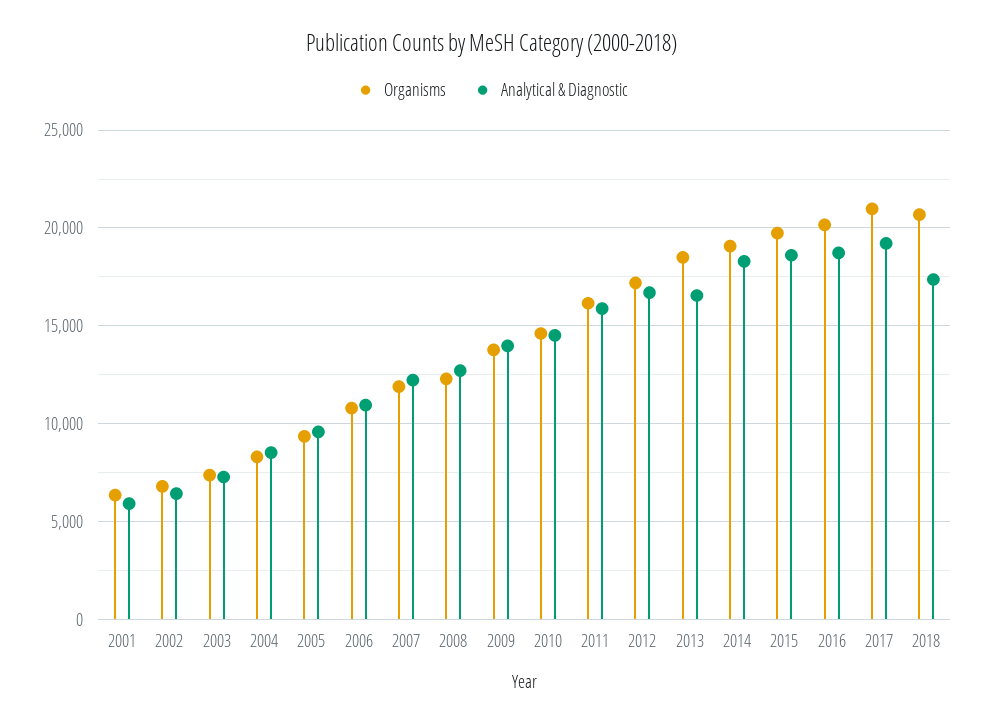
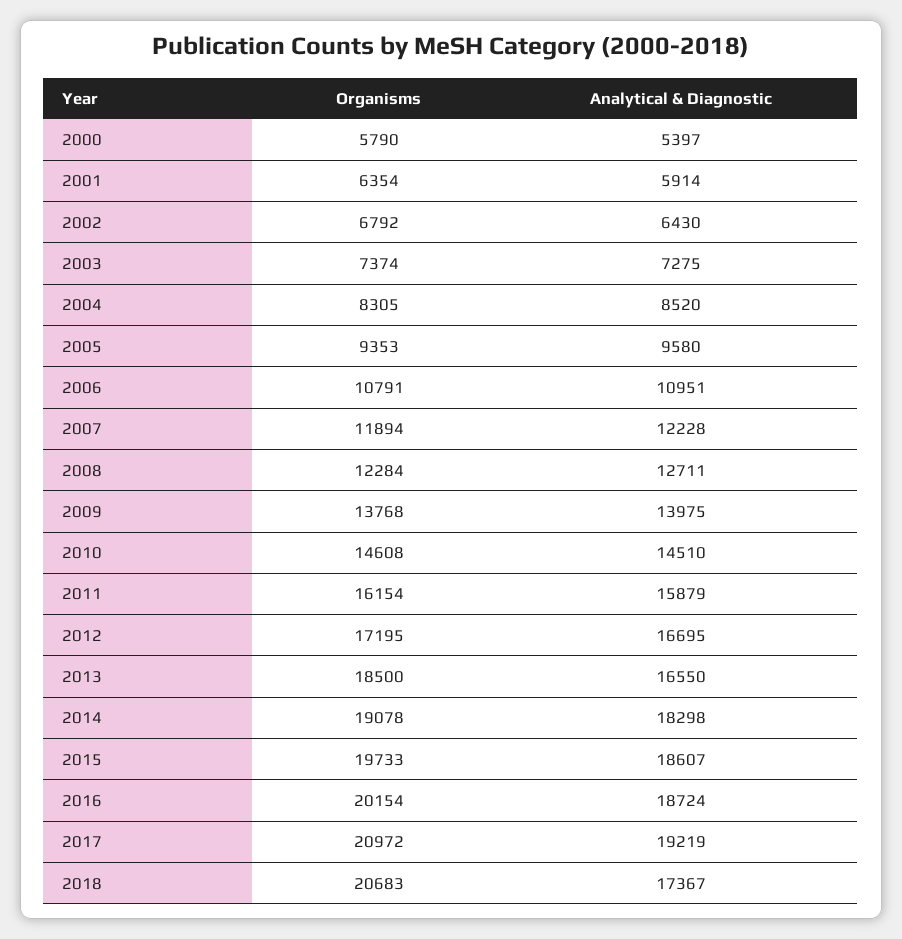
  {
    "Organisms": {
      "2001": 6354,
      "2002": 6792,
      "2003": 7374,
      "2004": 8305,
      "2005": 9353,
      "2006": 10791,
      "2007": 11894,
      "2008": 12284,
      "2009": 13768,
      "2010": 14608,
      "2011": 16154,
      "2012": 17195,
      "2013": 18500,
      "2014": 19078,
      "2015": 19733,
      "2016": 20154,
      "2017": 20972,
-     "2018": 20683
+     "2018": 20683,
+     "2000": 5790
    },
    "Analytical & Diagnostic": {
      "2001": 5914,
      "2002": 6430,
      "2003": 7275,
      "2004": 8520,
      "2005": 9580,
      "2006": 10951,
      "2007": 12228,
      "2008": 12711,
      "2009": 13975,
      "2010": 14510,
      "2011": 15879,
      "2012": 16695,
      "2013": 16550,
      "2014": 18298,
      "2015": 18607,
      "2016": 18724,
      "2017": 19219,
-     "2018": 17367
+     "2018": 17367,
+     "2000": 5397
    }
  }

